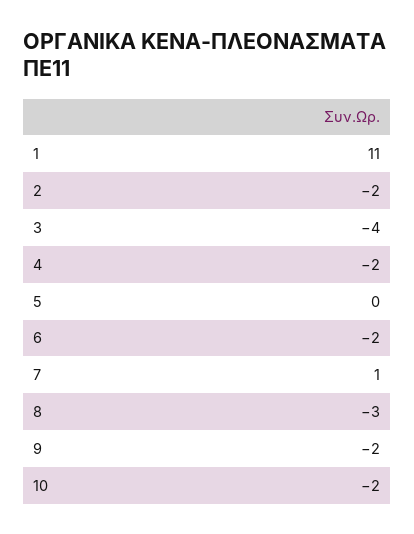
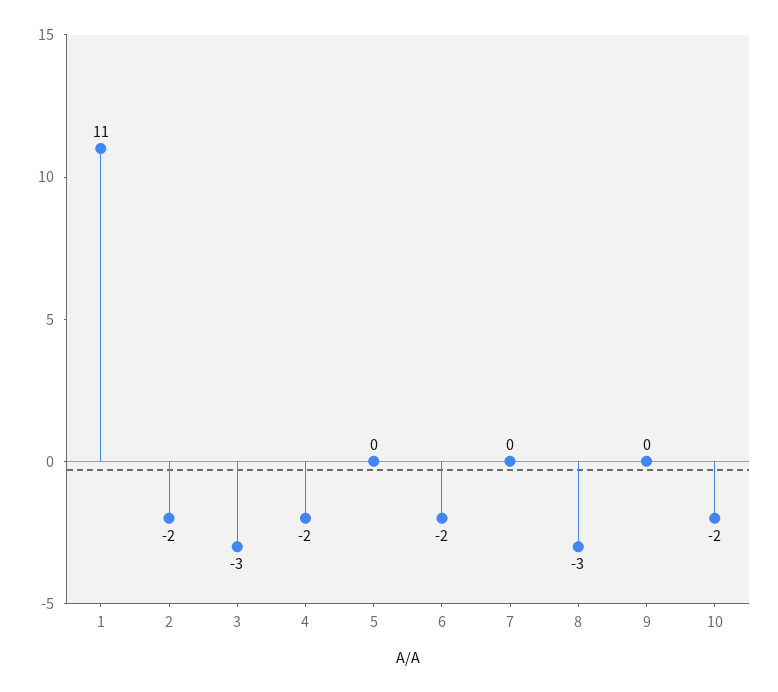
  {
    "1": 11,
    "2": -2,
-   "3": -4,
+   "3": -3,
    "4": -2,
    "5": 0,
    "6": -2,
-   "7": 1,
+   "7": 0,
    "8": -3,
-   "9": -2,
+   "9": 0,
    "10": -2
  }

